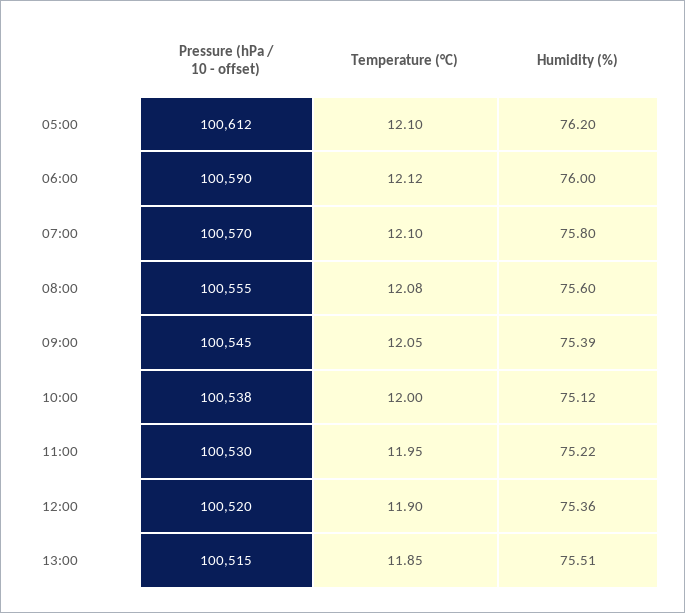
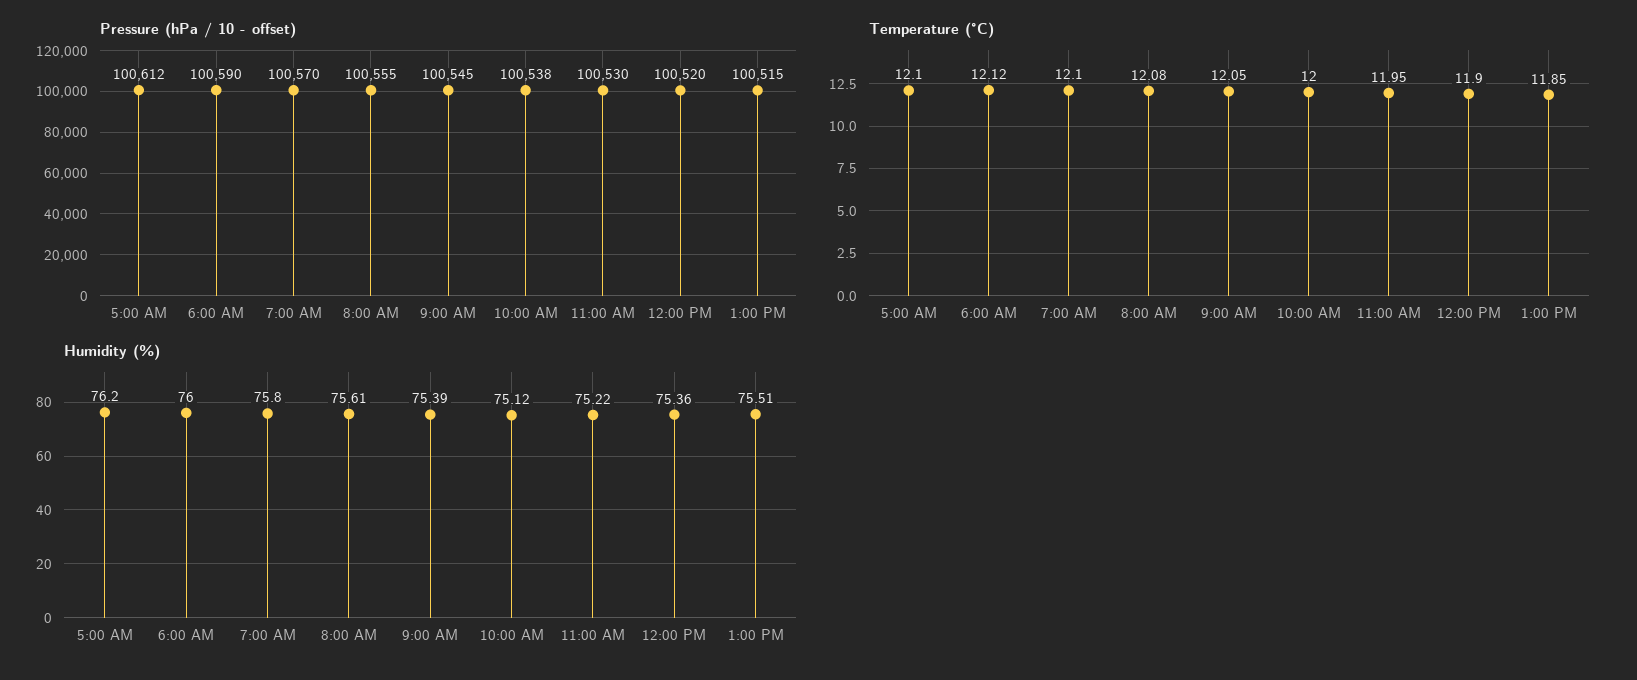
  {
    "Pressure (hPa / 10 - offset)": {
      "05:00": 100612,
      "06:00": 100590,
      "07:00": 100570,
      "08:00": 100555,
      "09:00": 100545,
      "10:00": 100538,
      "11:00": 100530,
      "12:00": 100520,
      "13:00": 100515
    },
    "Temperature (°C)": {
      "05:00": 12.1,
      "06:00": 12.12,
      "07:00": 12.1,
      "08:00": 12.08,
      "09:00": 12.05,
      "10:00": 12,
      "11:00": 11.95,
      "12:00": 11.9,
      "13:00": 11.85
    },
    "Humidity (%)": {
      "05:00": 76.2,
      "06:00": 76,
      "07:00": 75.8,
-     "08:00": 75.6,
+     "08:00": 75.61,
      "09:00": 75.39,
      "10:00": 75.12,
      "11:00": 75.22,
      "12:00": 75.36,
      "13:00": 75.51
    }
  }

